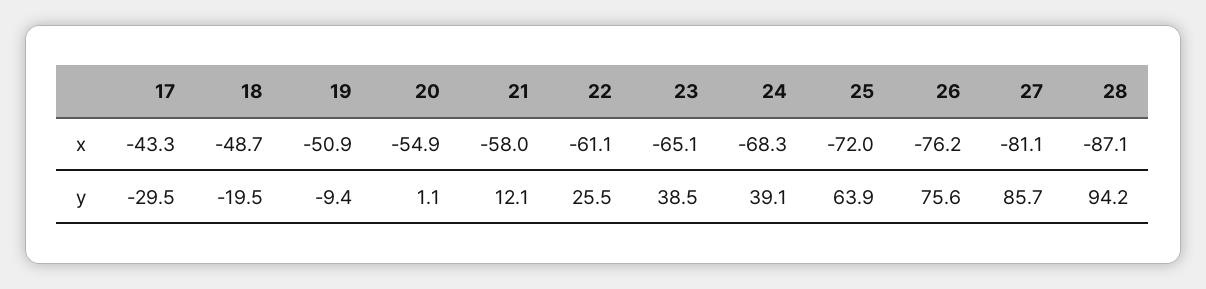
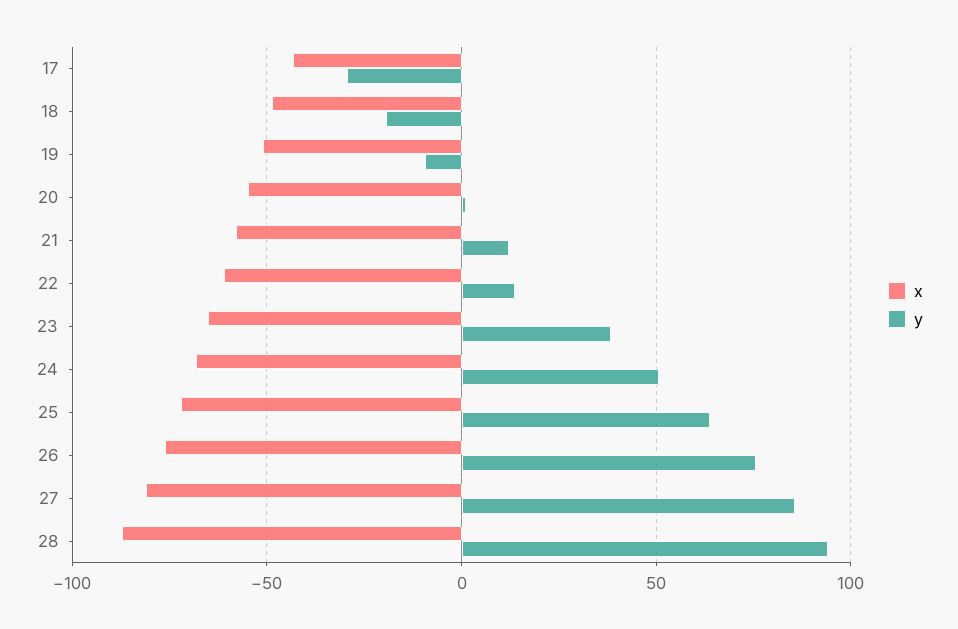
  {
    "x": {
      "17": -43.3,
      "18": -48.7,
      "19": -50.9,
      "20": -54.9,
      "21": -58,
      "22": -61.1,
      "23": -65.1,
      "24": -68.3,
      "25": -72,
      "26": -76.2,
      "27": -81.1,
      "28": -87.1
    },
    "y": {
      "17": -29.5,
      "18": -19.5,
      "19": -9.4,
      "20": 1.1,
      "21": 12.1,
-     "22": 25.5,
+     "22": 15,
      "23": 38.5,
-     "24": 39.1,
+     "24": 50,
      "25": 63.9,
      "26": 75.6,
      "27": 85.7,
      "28": 94.2
    }
  }

